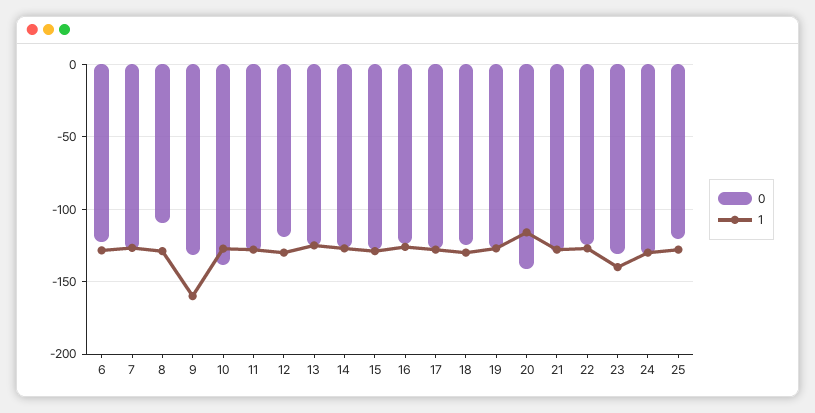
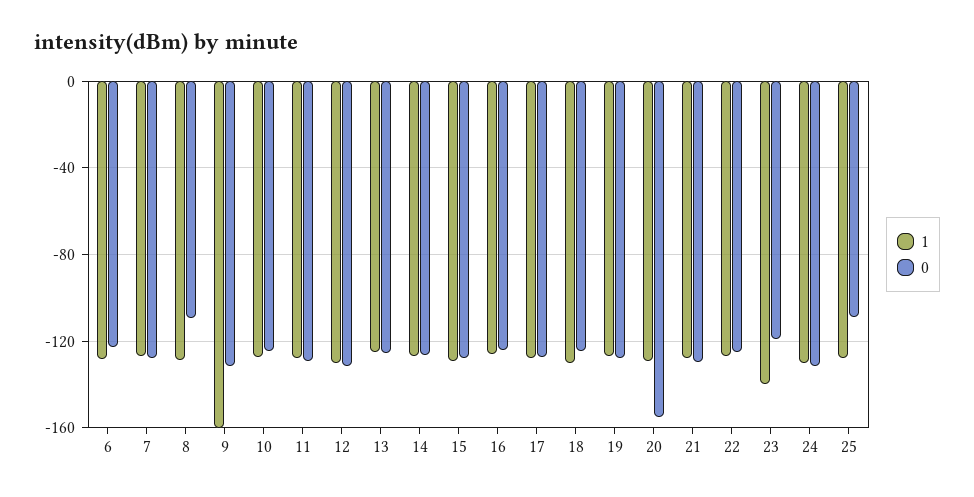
  {
    "0": {
      "6": -125,
      "7": -130,
      "8": -110,
      "9": -130,
-     "10": -140,
+     "10": -125,
      "11": -130,
-     "12": -120,
+     "12": -130,
      "13": -125,
      "14": -125,
      "15": -130,
      "16": -125,
      "17": -125,
      "18": -125,
      "19": -130,
-     "20": -140,
+     "20": -155,
      "21": -130,
      "22": -125,
-     "23": -130,
+     "23": -120,
      "24": -130,
-     "25": -120
+     "25": -110
    },
    "1": {
      "6": -130,
      "7": -125,
      "8": -130,
      "9": -160,
      "10": -125,
      "11": -130,
      "12": -130,
      "13": -125,
      "14": -125,
      "15": -130,
      "16": -125,
      "17": -130,
      "18": -130,
      "19": -125,
-     "20": -115,
+     "20": -130,
      "21": -130,
      "22": -125,
      "23": -140,
      "24": -130,
      "25": -130
    }
  }

